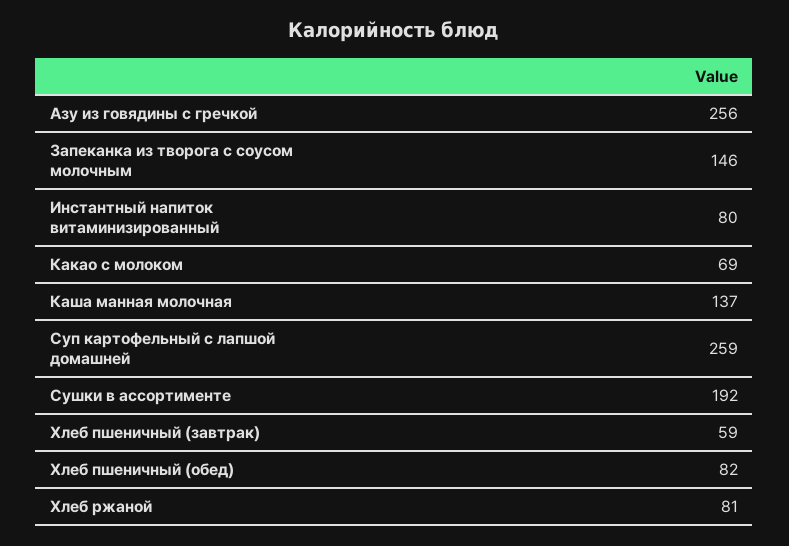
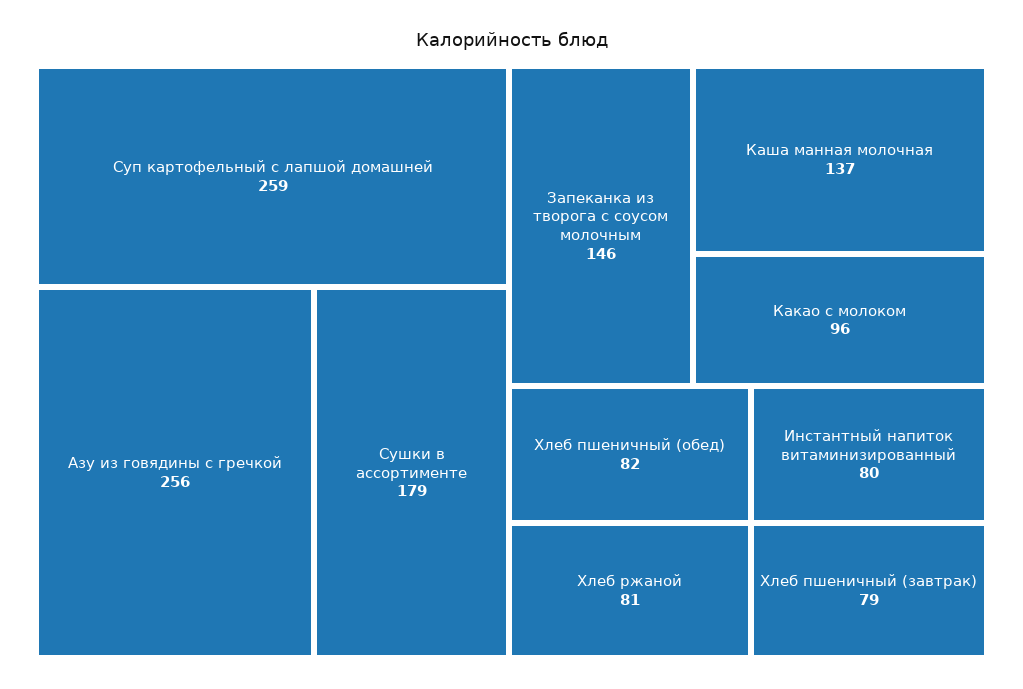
  {
    "Азу из говядины с гречкой": 256,
    "Запеканка из творога с соусом молочным": 146,
    "Инстантный напиток витаминизированный": 80,
-   "Какао с молоком": 69,
+   "Какао с молоком": 96,
    "Каша манная молочная": 137,
    "Суп картофельный с лапшой домашней": 259,
-   "Сушки в ассортименте": 192,
+   "Сушки в ассортименте": 179,
-   "Хлеб пшеничный (завтрак)": 59,
+   "Хлеб пшеничный (завтрак)": 79,
    "Хлеб пшеничный (обед)": 82,
    "Хлеб ржаной": 81
  }

